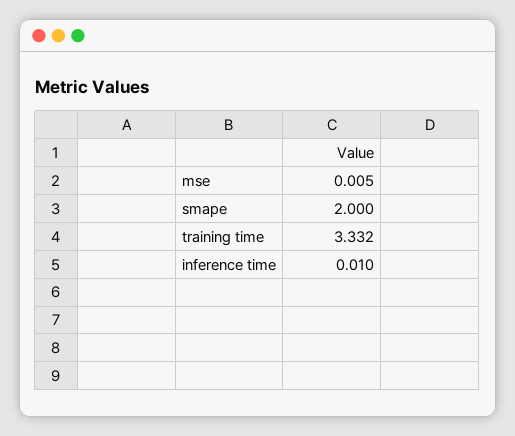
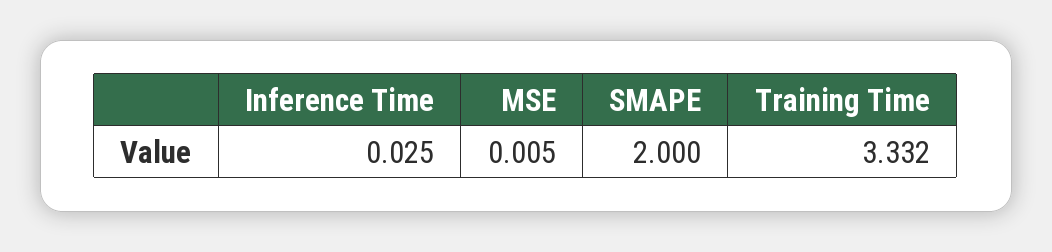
  {
    "mse": 0.005,
    "smape": 2,
    "training time": 3.332,
-   "inference time": 0.01
+   "inference time": 0.025
  }

